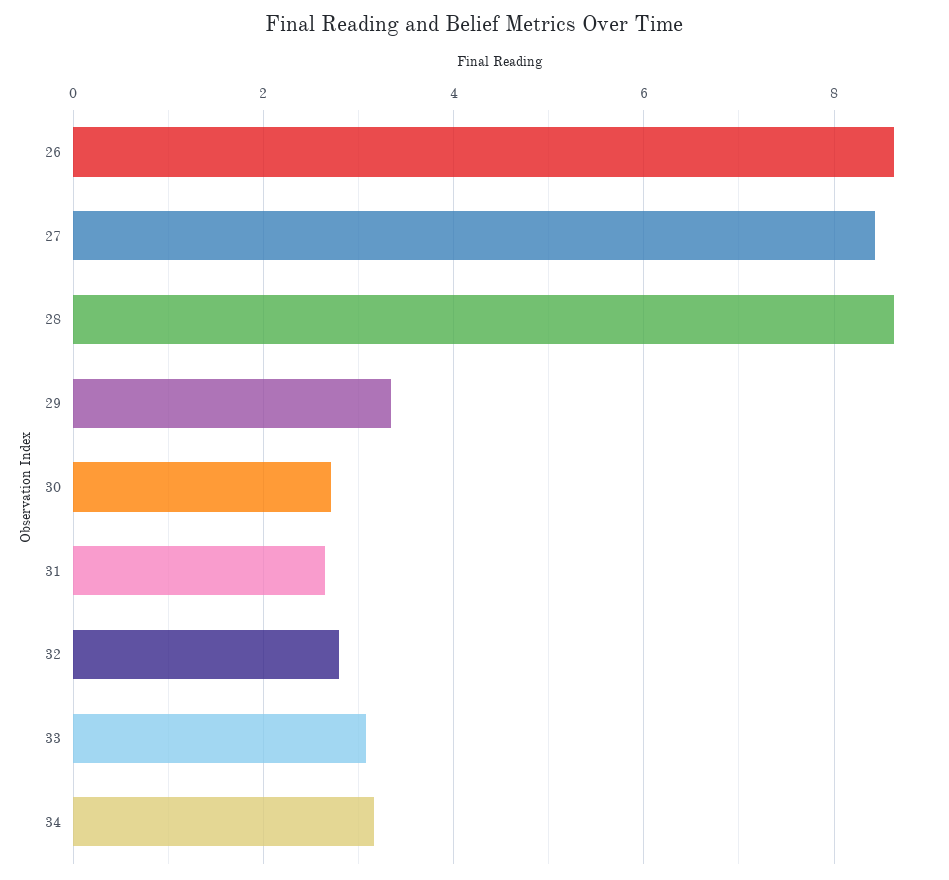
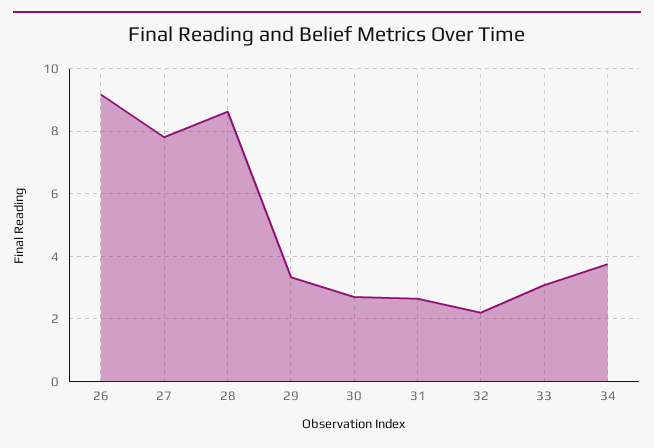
  {
-   "26": 8.6,
+   "26": 9.2,
-   "27": 8.4,
+   "27": 7.8,
    "28": 8.6,
    "29": 3.4,
    "30": 2.8,
    "31": 2.6,
-   "32": 2.8,
+   "32": 2.2,
    "33": 3,
-   "34": 3.2
+   "34": 3.8
  }

